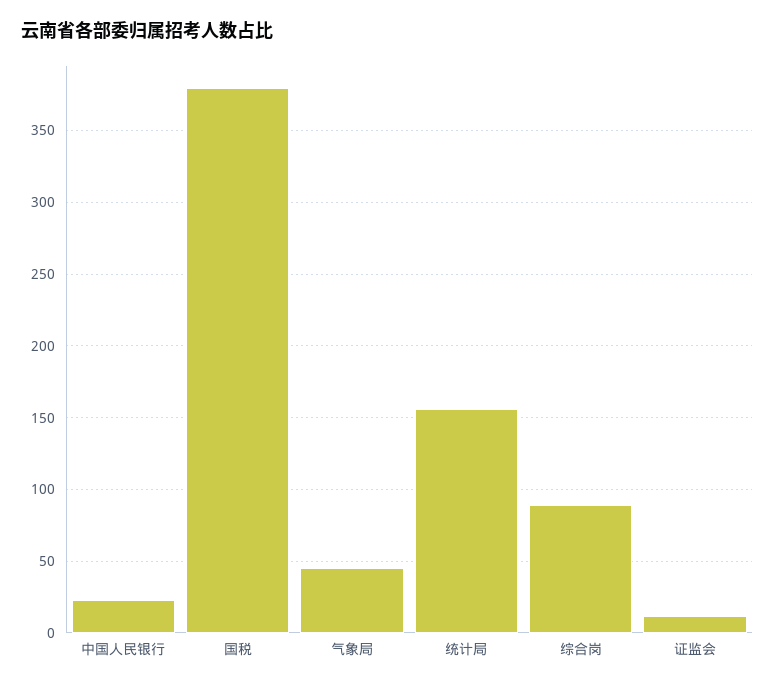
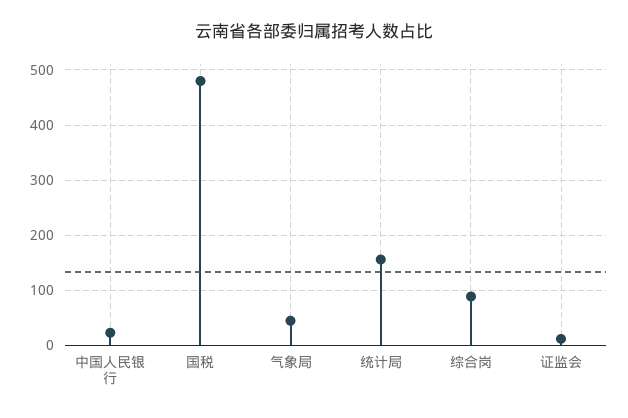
  {
    "中国人民银行": 25,
-   "国税": 380,
+   "国税": 480,
    "气象局": 45,
    "统计局": 155,
    "综合岗": 90,
    "证监会": 10
  }

